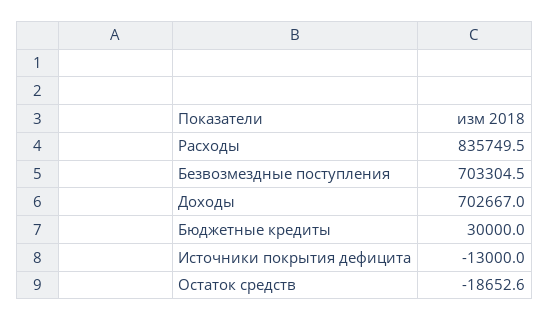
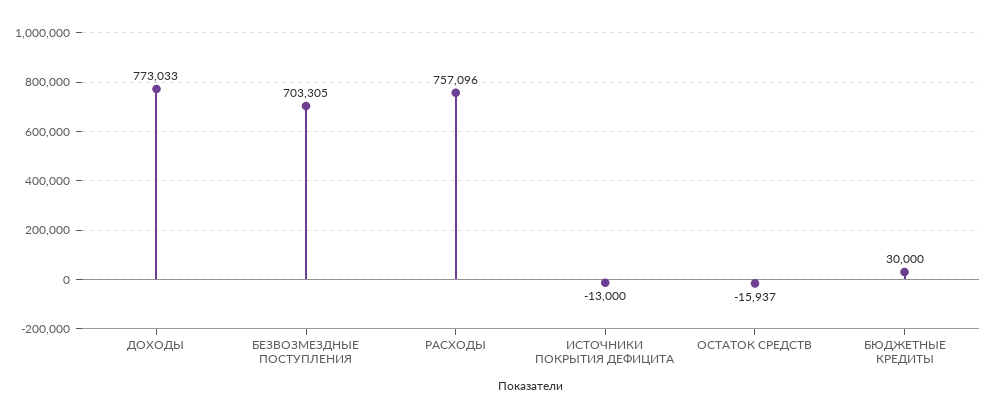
  {
-   "Расходы": 835749.5,
+   "Расходы": 757096,
    "Безвозмездные поступления": 703304.5,
-   "Доходы": 702667,
+   "Доходы": 773033,
    "Бюджетные кредиты": 30000,
    "Источники покрытия дефицита": -13000,
-   "Остаток средств": -18652.6
+   "Остаток средств": -15937
  }

